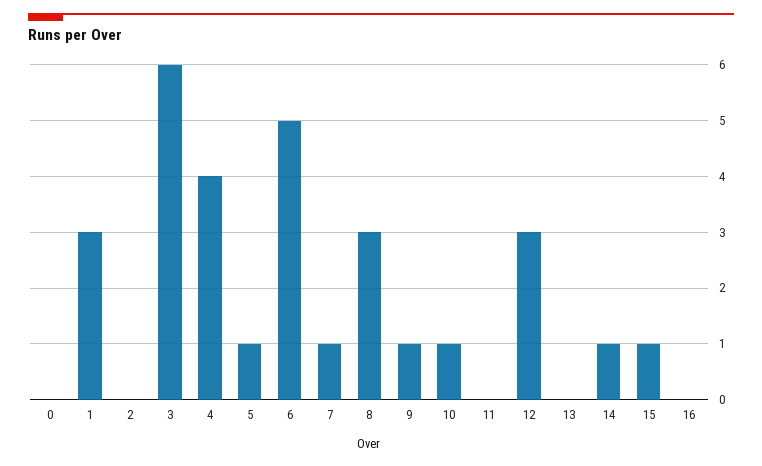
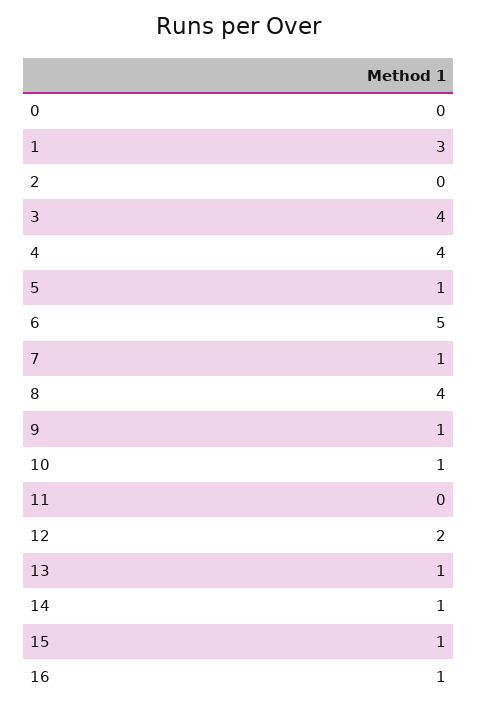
  {
    "0": 0,
    "1": 3,
    "2": 0,
-   "3": 6,
+   "3": 4,
    "4": 4,
    "5": 1,
    "6": 5,
    "7": 1,
-   "8": 3,
+   "8": 4,
    "9": 1,
    "10": 1,
    "11": 0,
-   "12": 3,
+   "12": 2,
-   "13": 0,
+   "13": 1,
    "14": 1,
    "15": 1,
-   "16": 0
+   "16": 1
  }

